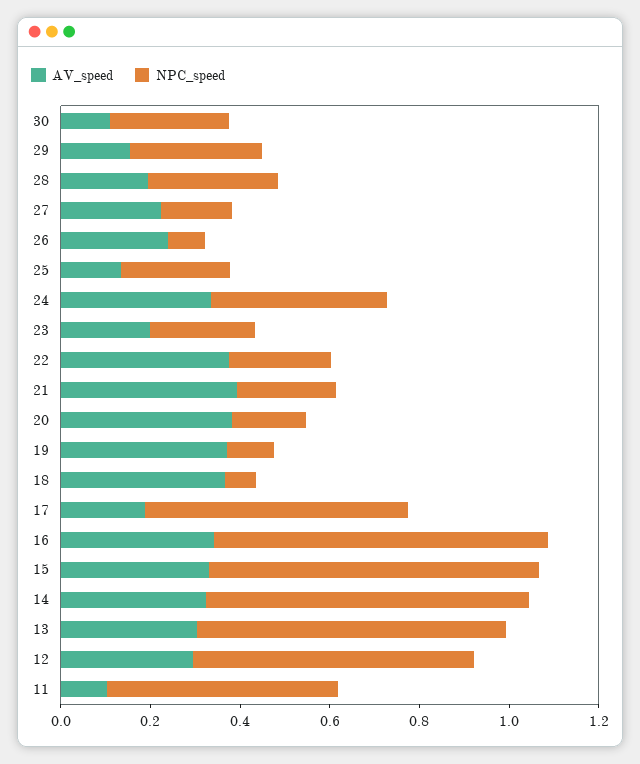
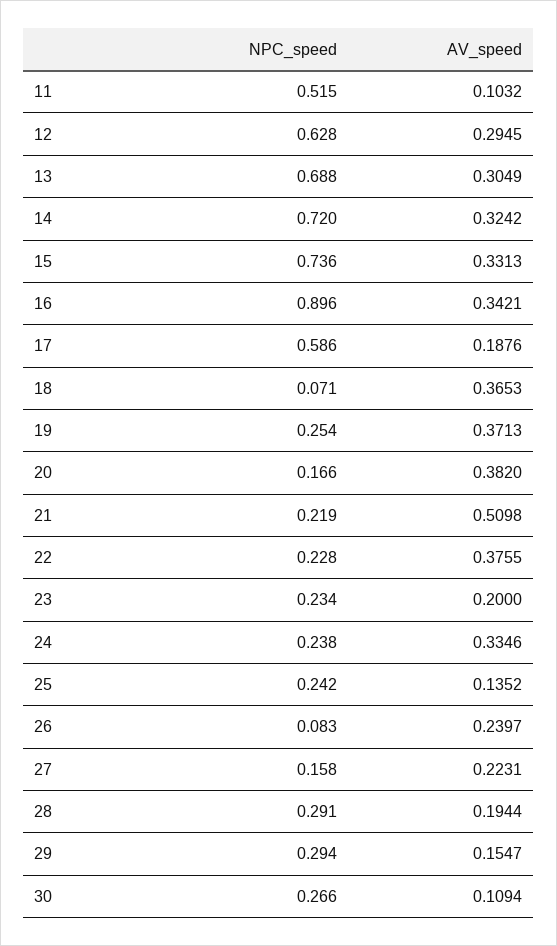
  {
    "AV_speed": {
      "30": 0.1094,
      "29": 0.1547,
      "28": 0.1944,
      "27": 0.2231,
      "26": 0.2397,
      "25": 0.1352,
      "24": 0.3346,
      "23": 0.2,
      "22": 0.3755,
-     "21": 0.4,
+     "21": 0.5098,
      "20": 0.382,
      "19": 0.3713,
      "18": 0.3653,
      "17": 0.1876,
      "16": 0.3421,
      "15": 0.3313,
      "14": 0.3242,
      "13": 0.3049,
      "12": 0.2945,
      "11": 0.1032
    },
    "NPC_speed": {
      "30": 0.266,
      "29": 0.294,
      "28": 0.291,
      "27": 0.158,
      "26": 0.083,
      "25": 0.242,
-     "24": 0.4,
+     "24": 0.238,
      "23": 0.234,
      "22": 0.228,
      "21": 0.219,
      "20": 0.166,
-     "19": 0.1,
+     "19": 0.254,
      "18": 0.071,
      "17": 0.586,
-     "16": 0.75,
+     "16": 0.896,
      "15": 0.736,
      "14": 0.72,
      "13": 0.688,
      "12": 0.628,
      "11": 0.515
    }
  }

